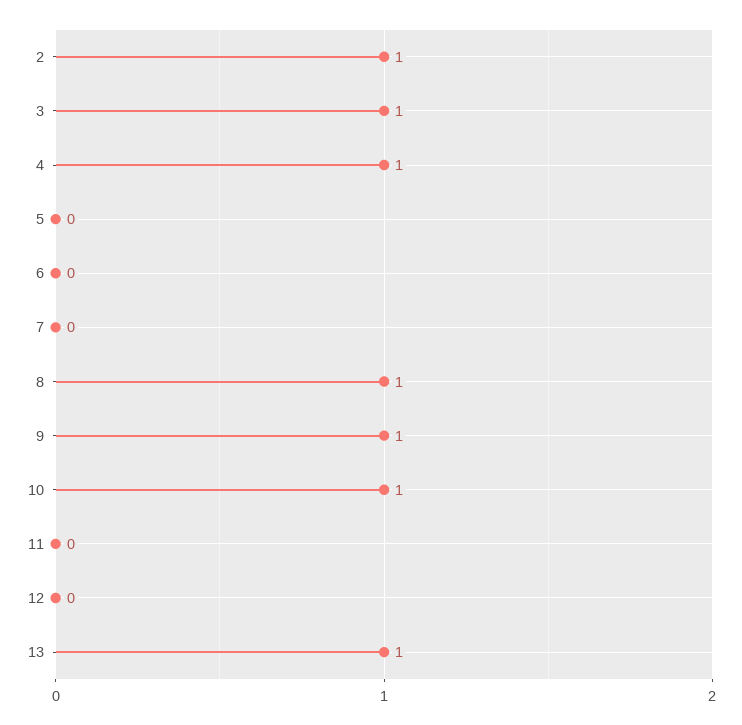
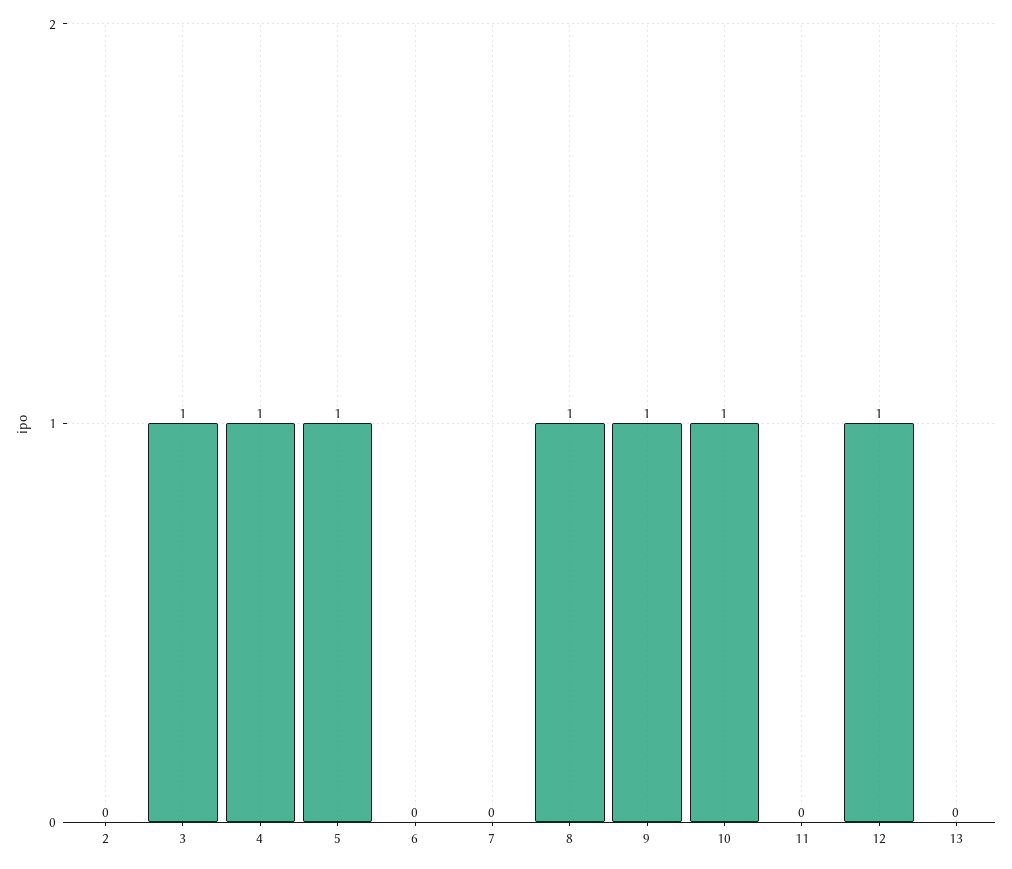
  {
-   "2": 1,
+   "2": 0,
    "3": 1,
    "4": 1,
-   "5": 0,
+   "5": 1,
    "6": 0,
    "7": 0,
    "8": 1,
    "9": 1,
    "10": 1,
    "11": 0,
-   "12": 0,
+   "12": 1,
-   "13": 1
+   "13": 0
  }

